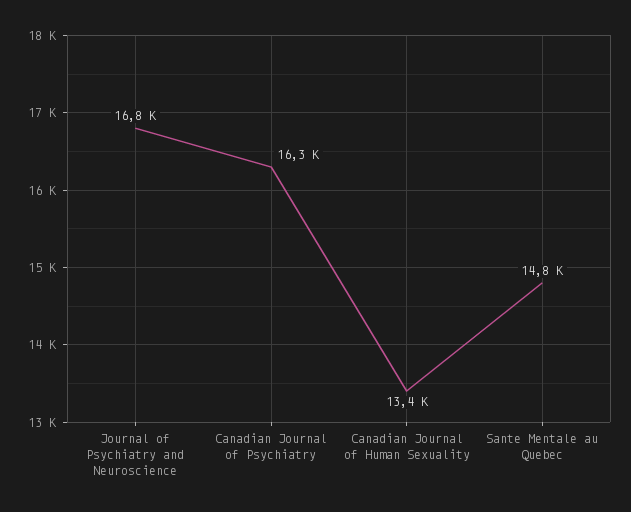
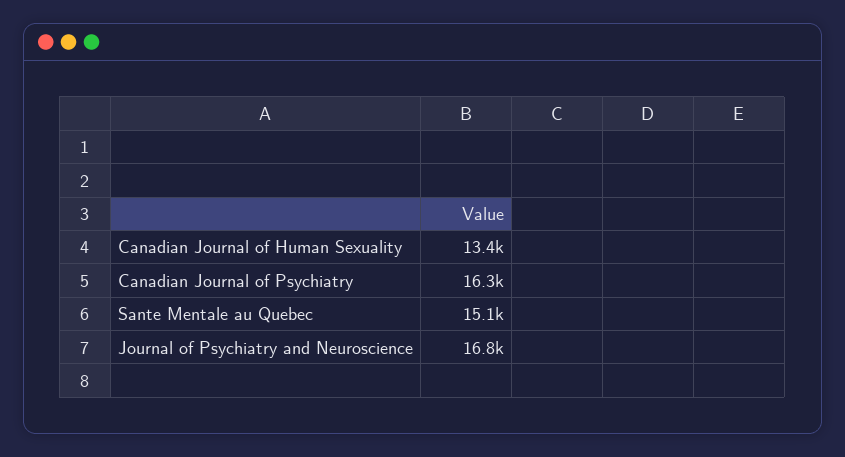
  {
    "Journal of Psychiatry and Neuroscience": 16800,
    "Canadian Journal of Psychiatry": 16300,
    "Canadian Journal of Human Sexuality": 13400,
-   "Sante Mentale au Quebec": 14800
+   "Sante Mentale au Quebec": 15100
  }

